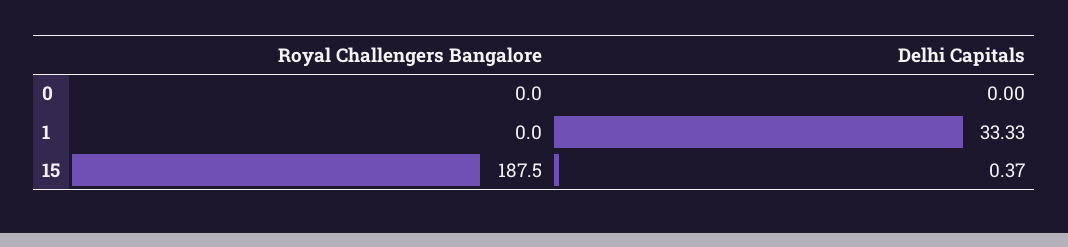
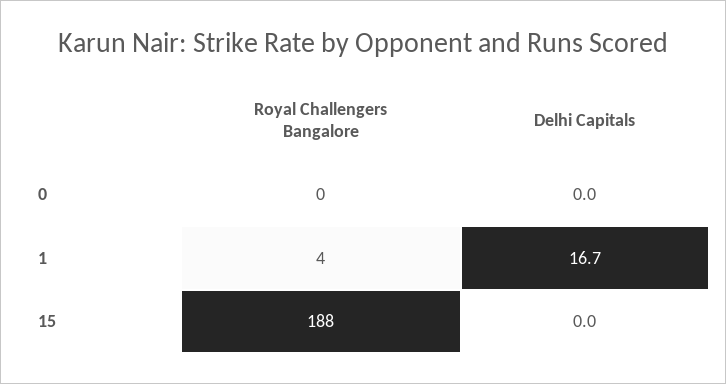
  {
    "Royal Challengers Bangalore": {
      "0": 0,
-     "1": 0,
+     "1": 4,
      "15": 187.5
    },
    "Delhi Capitals": {
      "0": 0,
-     "1": 33.33,
+     "1": 16.7,
-     "15": 0.37
+     "15": 0
    }
  }

